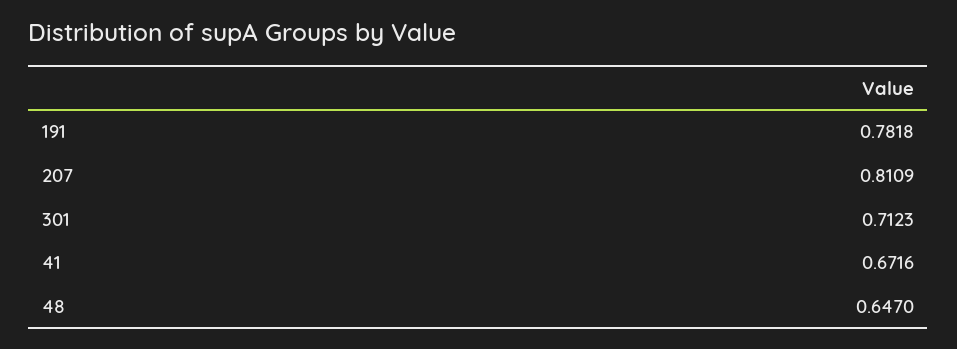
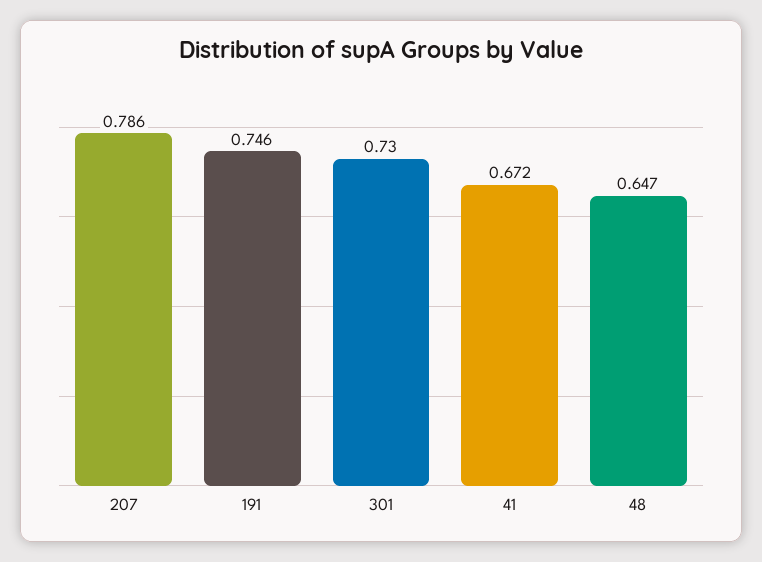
  {
-   "191": 0.7818,
+   "191": 0.746,
-   "207": 0.8109,
+   "207": 0.786,
-   "301": 0.7123,
+   "301": 0.73,
    "41": 0.6716,
    "48": 0.647
  }

